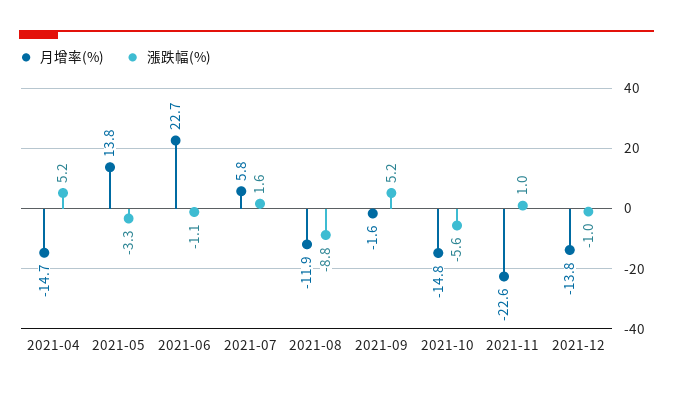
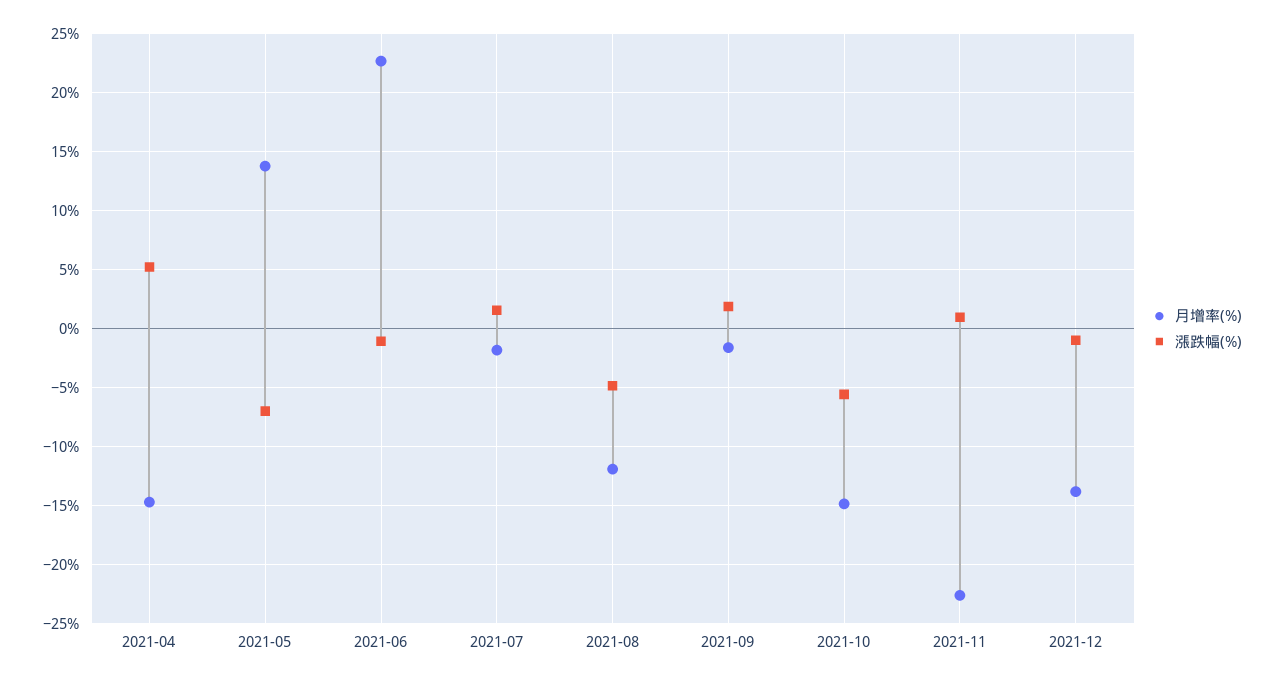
  {
    "月增率(%)": {
      "2021-04": -14.7,
      "2021-05": 13.8,
      "2021-06": 22.7,
-     "2021-07": 5.8,
+     "2021-07": -2,
      "2021-08": -11.9,
      "2021-09": -1.6,
      "2021-10": -14.8,
      "2021-11": -22.6,
      "2021-12": -13.8
    },
    "漲跌幅(%)": {
      "2021-04": 5.2,
-     "2021-05": -3.3,
+     "2021-05": -7,
      "2021-06": -1.1,
      "2021-07": 1.6,
-     "2021-08": -8.8,
+     "2021-08": -5,
-     "2021-09": 5.2,
+     "2021-09": 2,
      "2021-10": -5.6,
      "2021-11": 1,
      "2021-12": -1
    }
  }

